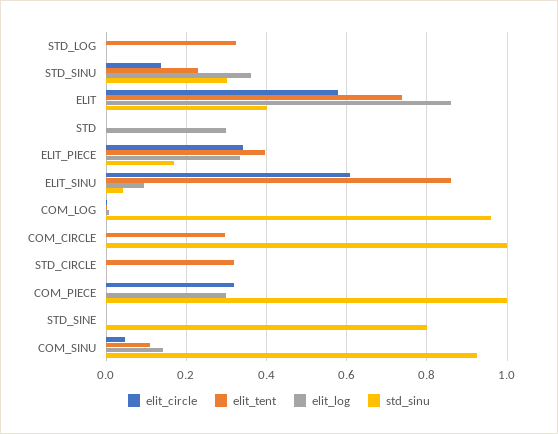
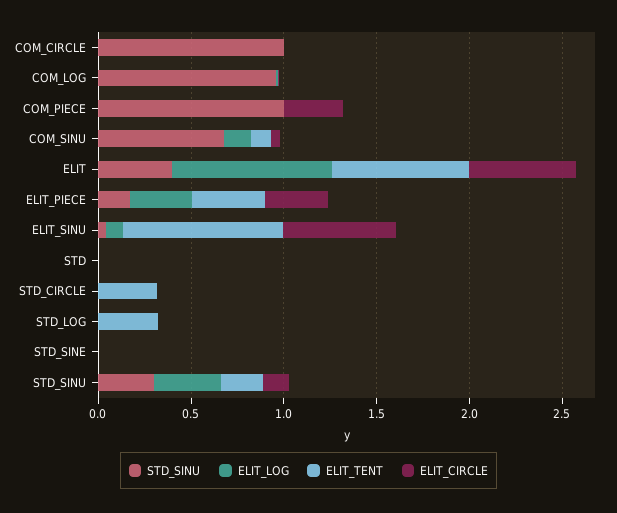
  {
    "elit_circle": {
      "STD_LOG": 0,
      "STD_SINU": 0.14,
      "ELIT": 0.58,
      "STD": 0,
      "ELIT_PIECE": 0.34,
      "ELIT_SINU": 0.6,
      "COM_LOG": 0,
      "COM_CIRCLE": 0,
      "STD_CIRCLE": 0,
      "COM_PIECE": 0.32,
      "STD_SINE": 0,
      "COM_SINU": 0.04
    },
    "elit_tent": {
      "STD_LOG": 0.32,
      "STD_SINU": 0.22,
      "ELIT": 0.74,
      "STD": 0,
      "ELIT_PIECE": 0.4,
      "ELIT_SINU": 0.86,
      "COM_LOG": 0,
-     "COM_CIRCLE": 0.3,
+     "COM_CIRCLE": 0,
      "STD_CIRCLE": 0.32,
      "COM_PIECE": 0,
      "STD_SINE": 0,
      "COM_SINU": 0.12
    },
    "elit_log": {
      "STD_LOG": 0,
      "STD_SINU": 0.36,
      "ELIT": 0.86,
-     "STD": 0.3,
+     "STD": 0,
      "ELIT_PIECE": 0.34,
      "ELIT_SINU": 0.1,
      "COM_LOG": 0,
      "COM_CIRCLE": 0,
      "STD_CIRCLE": 0,
-     "COM_PIECE": 0.3,
+     "COM_PIECE": 0,
      "STD_SINE": 0,
      "COM_SINU": 0.14
    },
    "std_sinu": {
      "STD_LOG": 0,
      "STD_SINU": 0.3,
      "ELIT": 0.4,
      "STD": 0,
      "ELIT_PIECE": 0.16,
      "ELIT_SINU": 0.04,
      "COM_LOG": 0.96,
      "COM_CIRCLE": 1,
      "STD_CIRCLE": 0,
      "COM_PIECE": 1,
-     "STD_SINE": 0.8,
+     "STD_SINE": 0,
-     "COM_SINU": 0.92
+     "COM_SINU": 0.7
    }
  }

